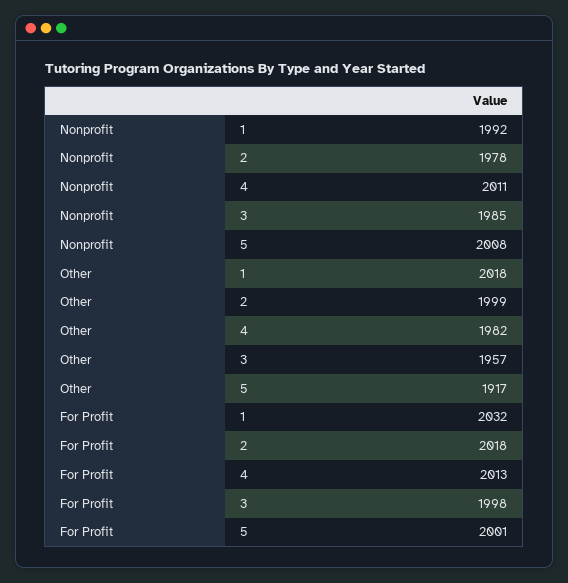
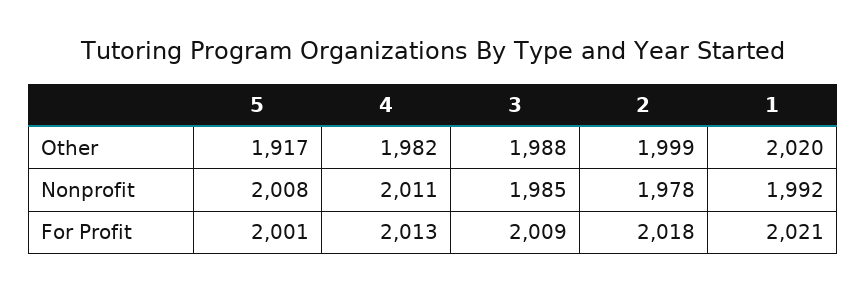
  {
    "Nonprofit": {
      "1": 1992,
      "2": 1978,
      "4": 2011,
      "3": 1985,
      "5": 2008
    },
    "Other": {
-     "1": 2018,
+     "1": 2020,
      "2": 1999,
      "4": 1982,
-     "3": 1957,
+     "3": 1988,
      "5": 1917
    },
    "For Profit": {
-     "1": 2032,
+     "1": 2021,
      "2": 2018,
      "4": 2013,
-     "3": 1998,
+     "3": 2009,
      "5": 2001
    }
  }

